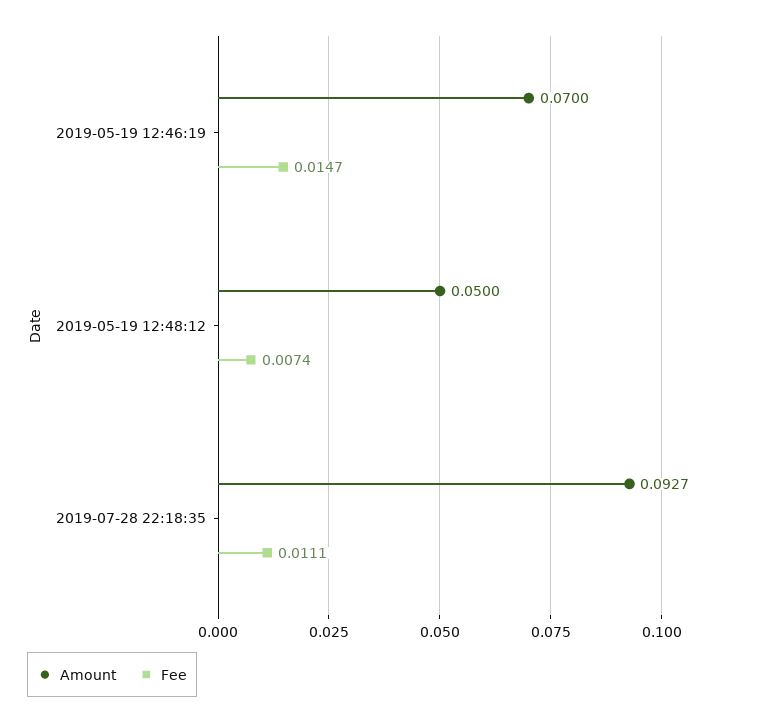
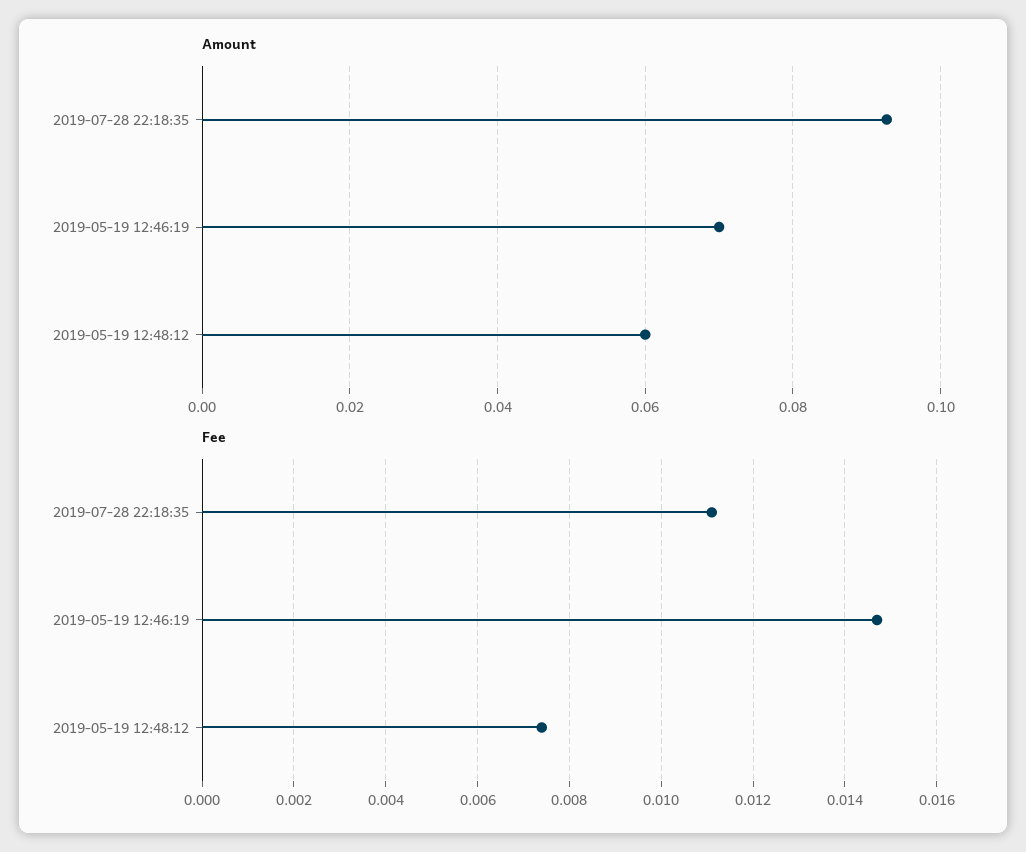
  {
    "Amount": {
      "2019-05-19 12:46:19": 0.07,
-     "2019-05-19 12:48:12": 0.05,
+     "2019-05-19 12:48:12": 0.06,
      "2019-07-28 22:18:35": 0.0927
    },
    "Fee": {
      "2019-05-19 12:46:19": 0.0147,
      "2019-05-19 12:48:12": 0.0074,
      "2019-07-28 22:18:35": 0.0111
    }
  }

